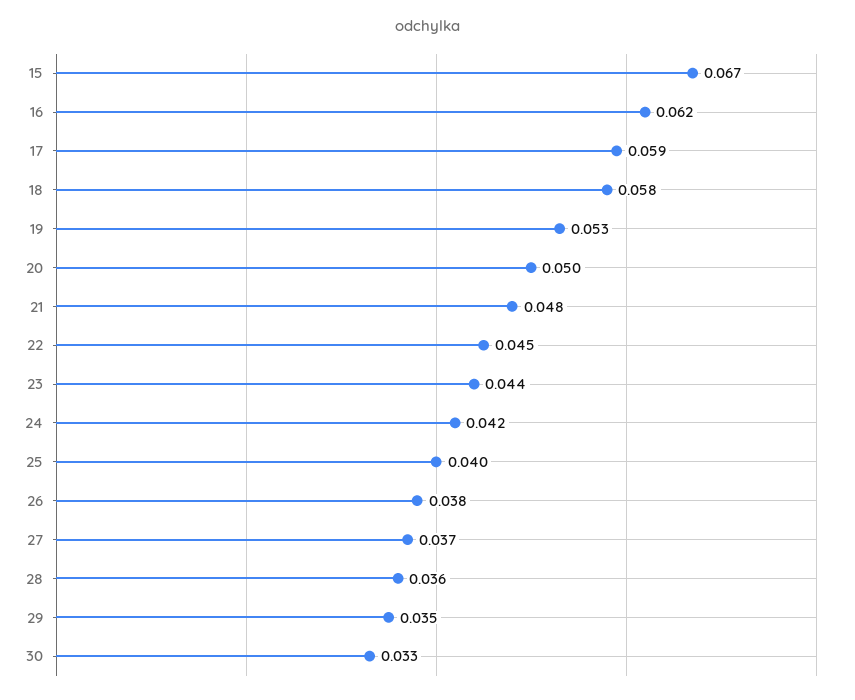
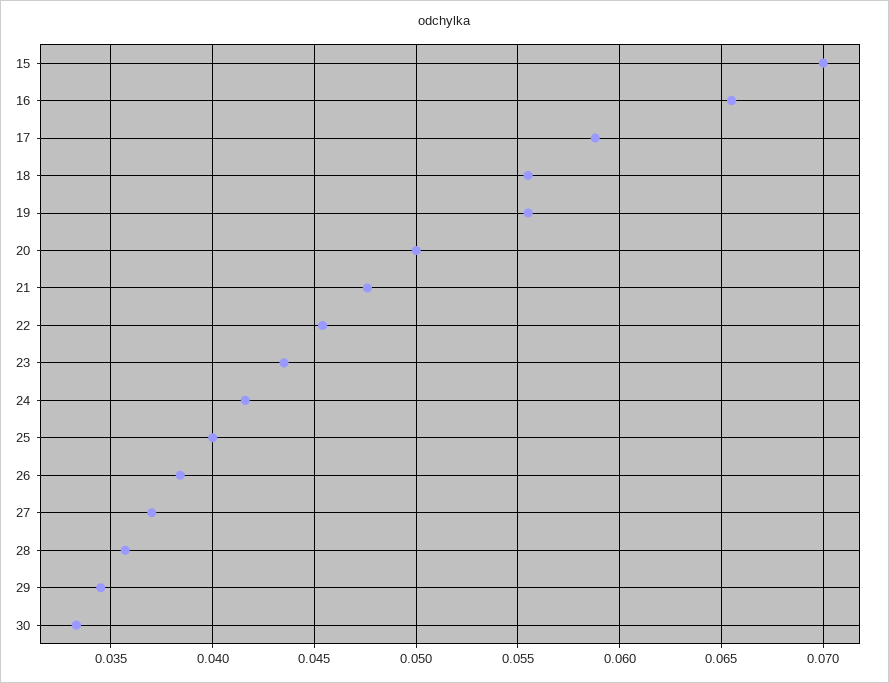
  {
-   "15": 0.067,
+   "15": 0.07,
-   "16": 0.062,
+   "16": 0.0655,
    "17": 0.059,
-   "18": 0.058,
+   "18": 0.0555,
-   "19": 0.053,
+   "19": 0.0555,
    "20": 0.05,
    "21": 0.048,
    "22": 0.045,
    "23": 0.044,
    "24": 0.042,
    "25": 0.04,
    "26": 0.038,
    "27": 0.037,
    "28": 0.036,
    "29": 0.035,
    "30": 0.033
  }

